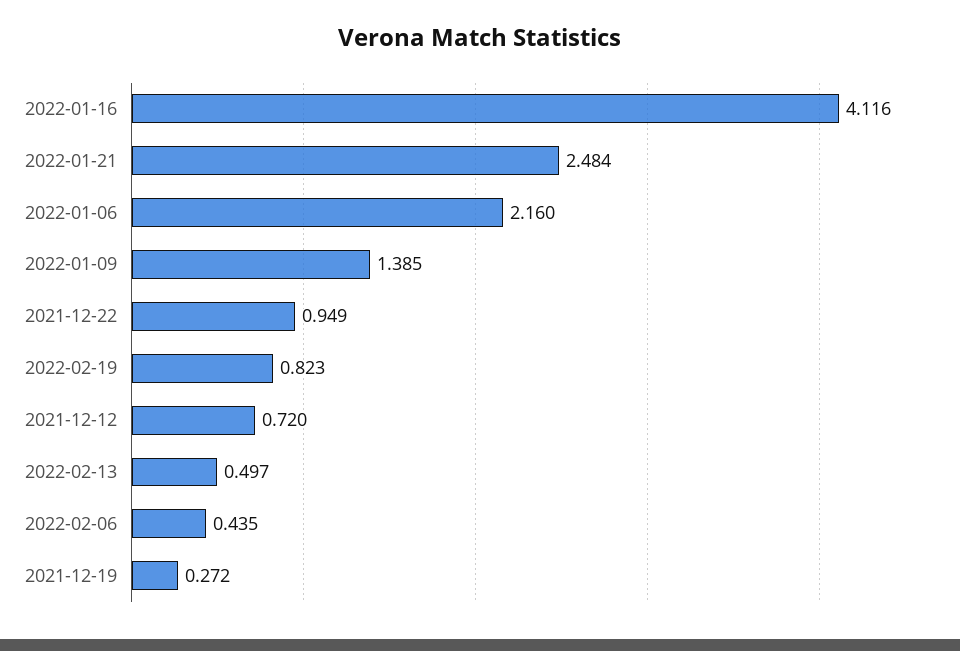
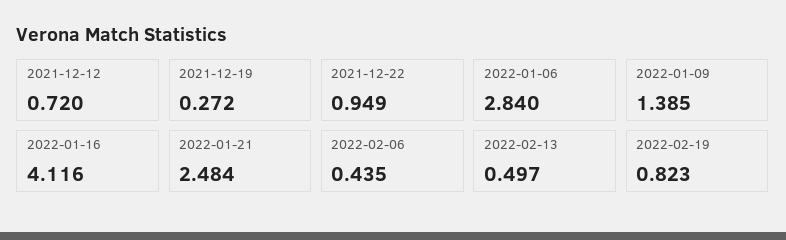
  {
    "2022-01-16": 4.116,
    "2022-01-21": 2.484,
-   "2022-01-06": 2.16,
+   "2022-01-06": 2.84,
    "2022-01-09": 1.385,
    "2021-12-22": 0.949,
    "2022-02-19": 0.823,
    "2021-12-12": 0.72,
    "2022-02-13": 0.497,
    "2022-02-06": 0.435,
    "2021-12-19": 0.272
  }

